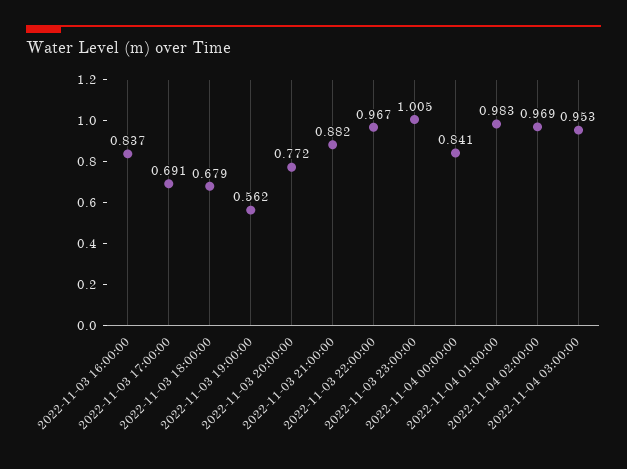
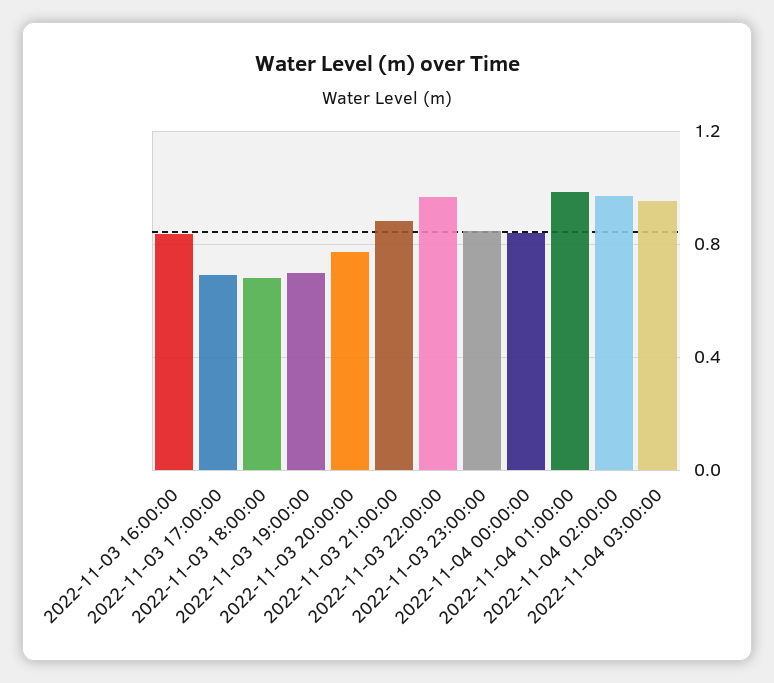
  {
    "2022-11-03 16:00:00": 0.837,
    "2022-11-03 17:00:00": 0.691,
    "2022-11-03 18:00:00": 0.679,
-   "2022-11-03 19:00:00": 0.562,
+   "2022-11-03 19:00:00": 0.7,
    "2022-11-03 20:00:00": 0.772,
    "2022-11-03 21:00:00": 0.882,
    "2022-11-03 22:00:00": 0.967,
-   "2022-11-03 23:00:00": 1.005,
+   "2022-11-03 23:00:00": 0.85,
    "2022-11-04 00:00:00": 0.841,
    "2022-11-04 01:00:00": 0.983,
    "2022-11-04 02:00:00": 0.969,
    "2022-11-04 03:00:00": 0.953
  }

